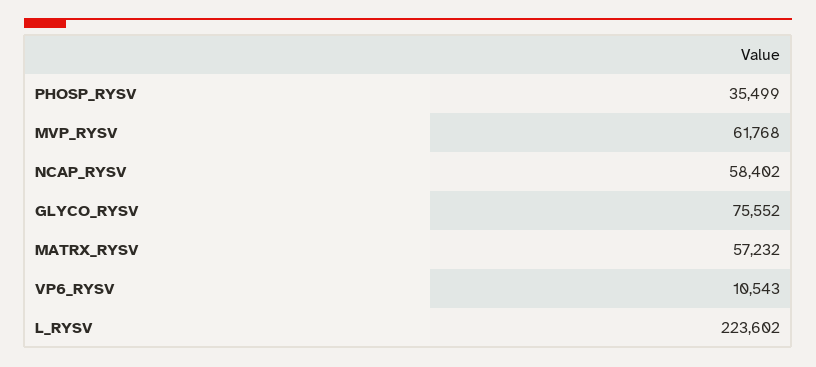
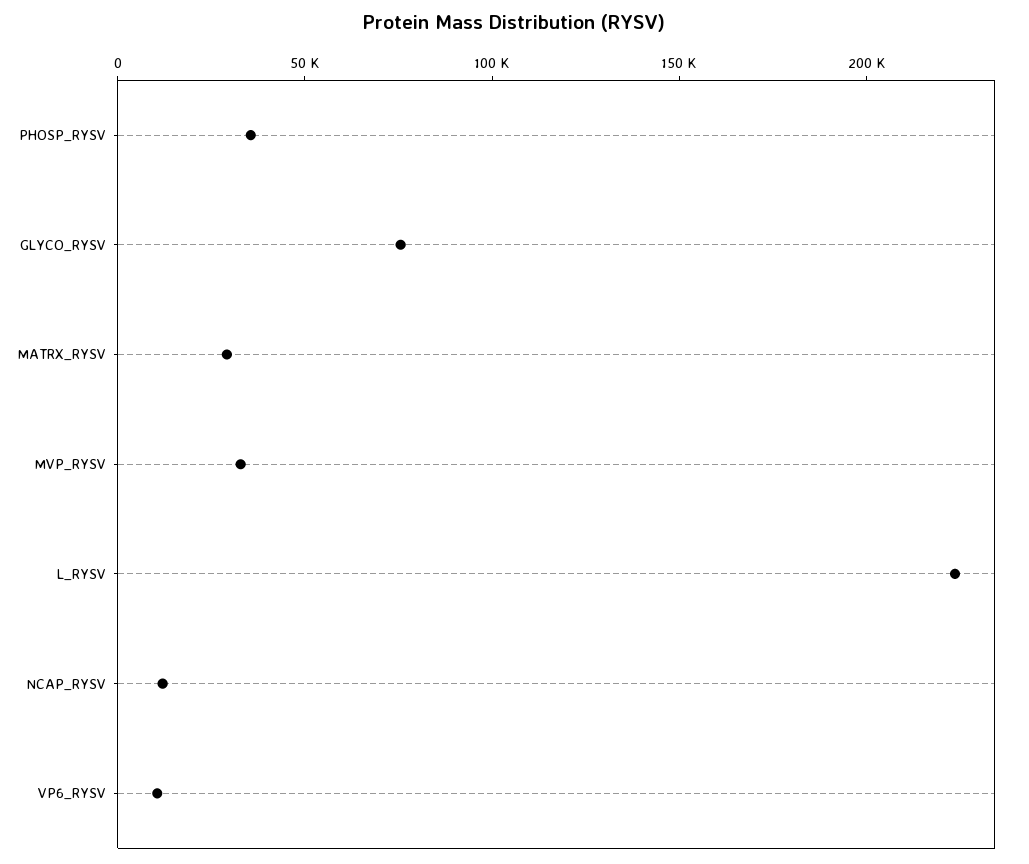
  {
    "PHOSP_RYSV": 35499,
-   "MVP_RYSV": 61768,
+   "MVP_RYSV": 30000,
-   "NCAP_RYSV": 58402,
+   "NCAP_RYSV": 10000,
    "GLYCO_RYSV": 75552,
-   "MATRX_RYSV": 57232,
+   "MATRX_RYSV": 30000,
    "VP6_RYSV": 10543,
    "L_RYSV": 223602
  }

